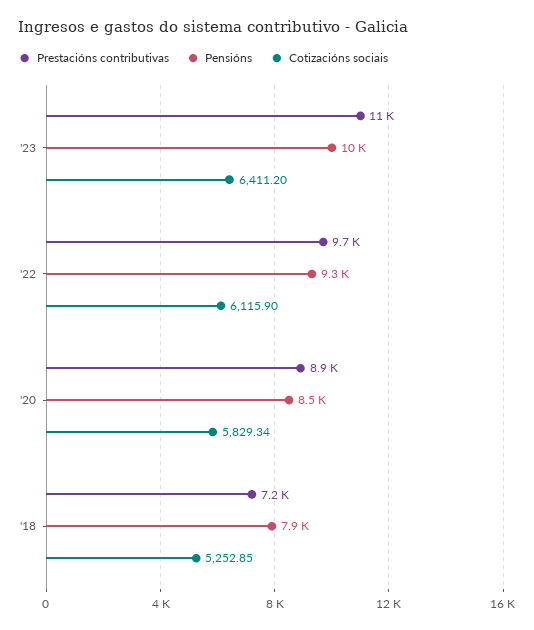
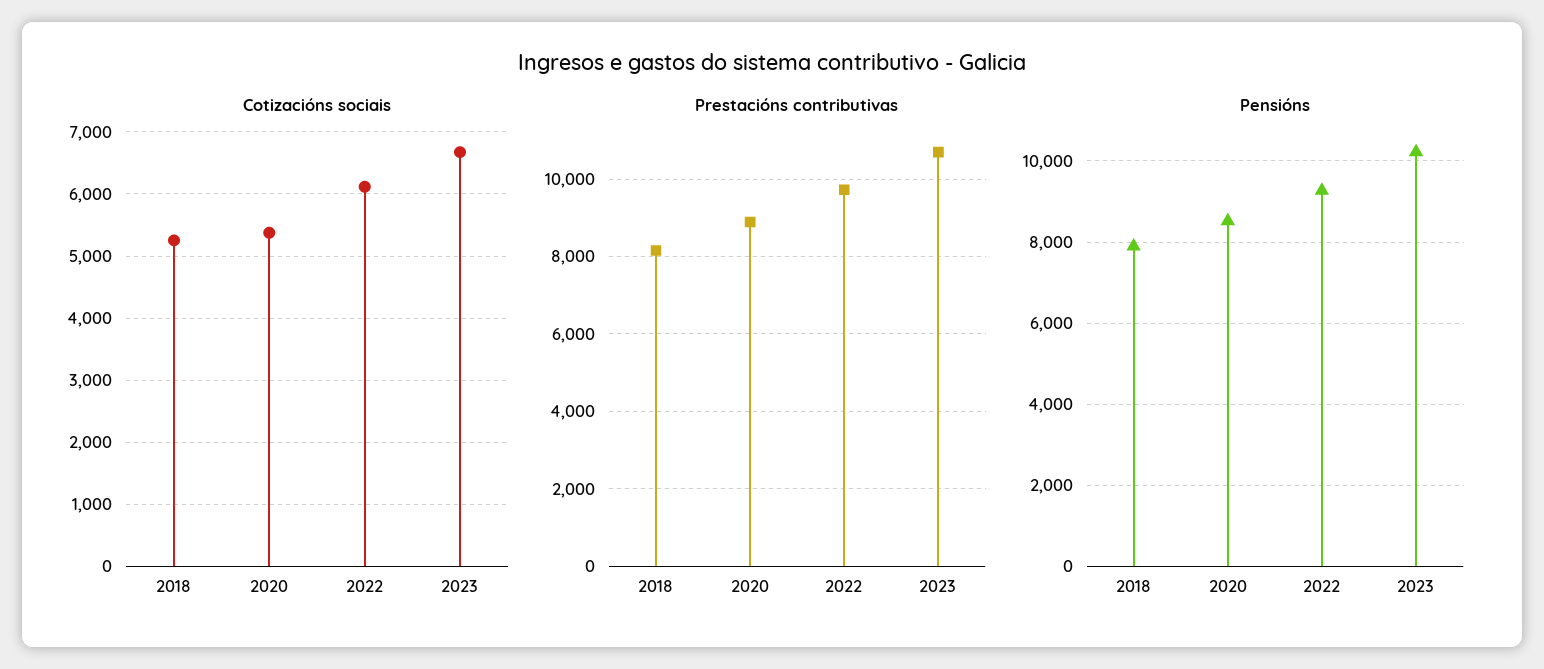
  {
    "Prestacións contributivas": {
      "'23": 11000,
      "'22": 9700,
      "'20": 8900,
-     "'18": 7200
+     "'18": 8200
    },
    "Pensións": {
      "'23": 10000,
      "'22": 9300,
      "'20": 8500,
      "'18": 7900
    },
    "Cotizacións sociais": {
-     "'23": 6411.2,
+     "'23": 6700,
      "'22": 6115.9,
-     "'20": 5829.34,
+     "'20": 5400,
      "'18": 5252.85
    }
  }

